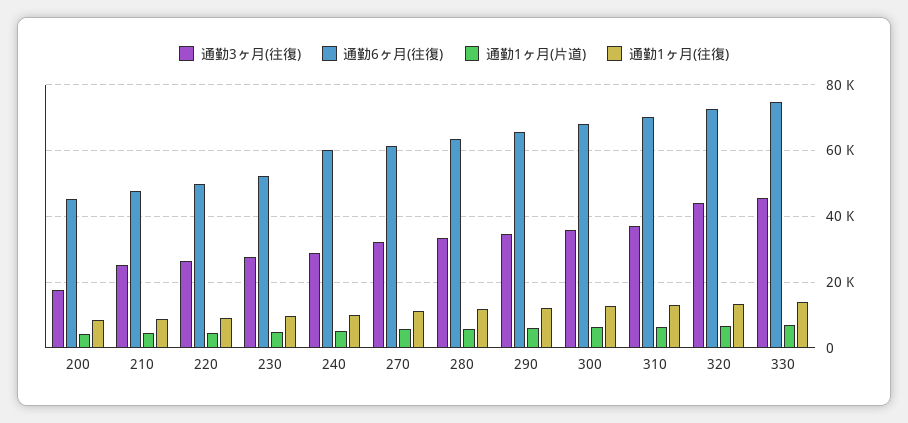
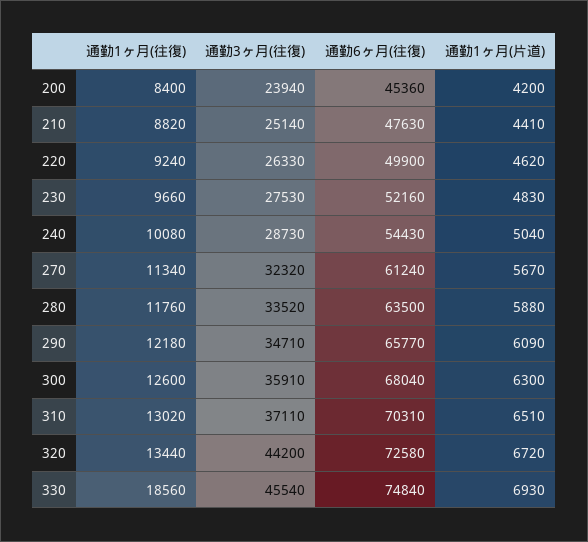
  {
    "通勤3ヶ月(往復)": {
-     "200": 18000,
+     "200": 23940,
      "210": 25140,
      "220": 26330,
      "230": 27530,
      "240": 28730,
      "270": 32320,
      "280": 33520,
      "290": 34710,
      "300": 35910,
      "310": 37110,
      "320": 44200,
      "330": 45540
    },
    "通勤6ヶ月(往復)": {
      "200": 45360,
      "210": 47630,
      "220": 49900,
      "230": 52160,
-     "240": 60000,
+     "240": 54430,
      "270": 61240,
      "280": 63500,
      "290": 65770,
      "300": 68040,
      "310": 70310,
      "320": 72580,
      "330": 74840
    },
    "通勤1ヶ月(片道)": {
      "200": 4200,
      "210": 4410,
      "220": 4620,
      "230": 4830,
      "240": 5040,
      "270": 5670,
      "280": 5880,
      "290": 6090,
      "300": 6300,
      "310": 6510,
      "320": 6720,
      "330": 6930
    },
    "通勤1ヶ月(往復)": {
      "200": 8400,
      "210": 8820,
      "220": 9240,
      "230": 9660,
      "240": 10080,
      "270": 11340,
      "280": 11760,
      "290": 12180,
      "300": 12600,
      "310": 13020,
      "320": 13440,
-     "330": 14000
+     "330": 18560
    }
  }

